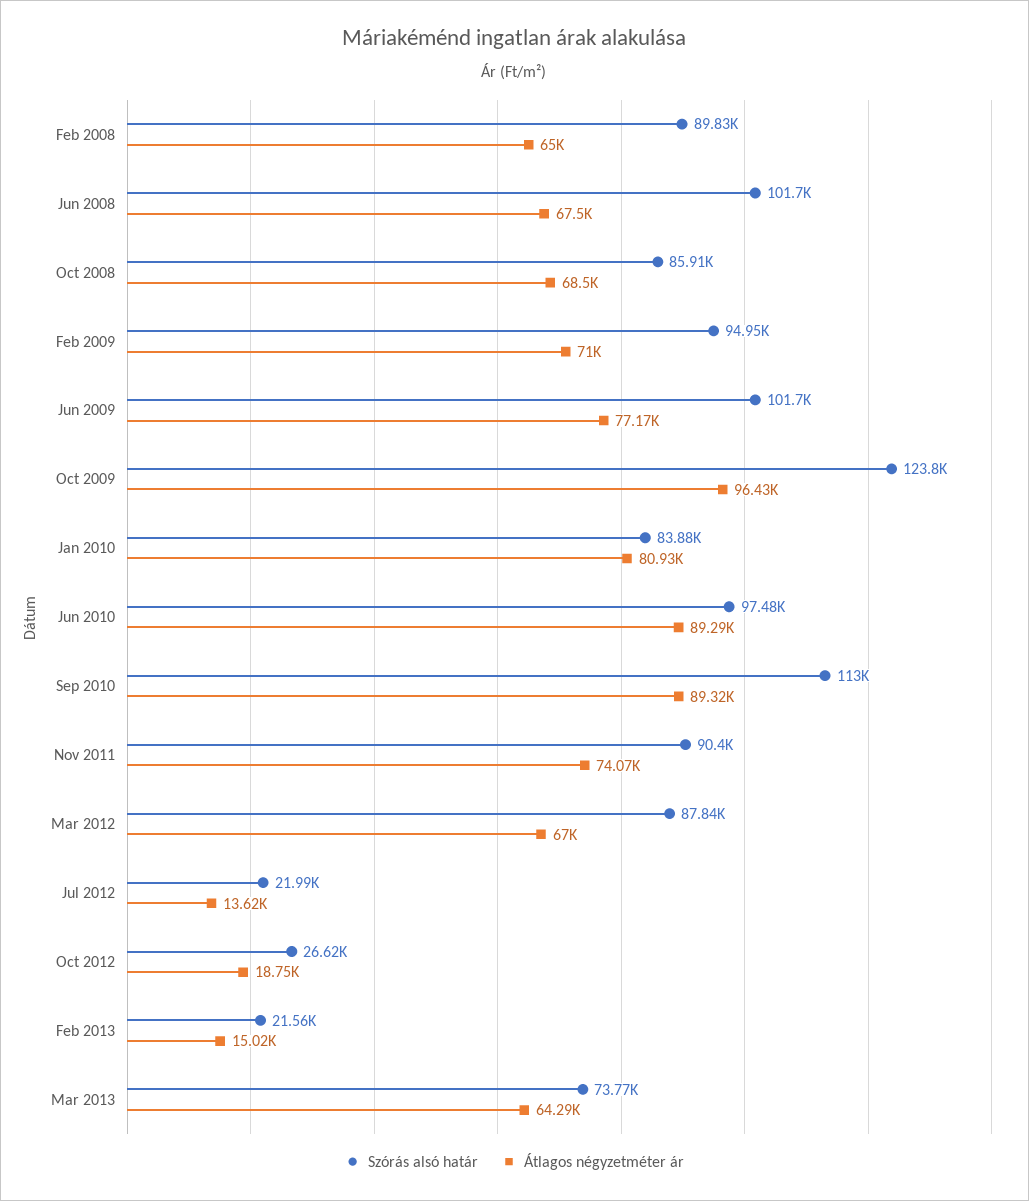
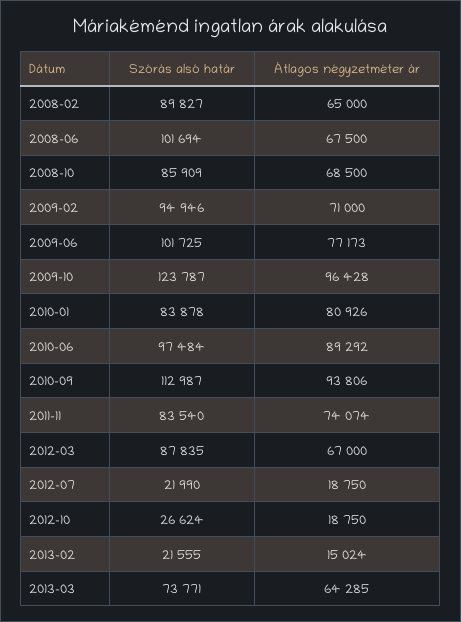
  {
    "Szórás alsó határ": {
      "Feb 2008": 89827,
      "Jun 2008": 101694,
      "Oct 2008": 85909,
      "Feb 2009": 94946,
      "Jun 2009": 101725,
      "Oct 2009": 123787,
      "Jan 2010": 83878,
      "Jun 2010": 97484,
      "Sep 2010": 112987,
-     "Nov 2011": 90400,
+     "Nov 2011": 83540,
      "Mar 2012": 87835,
      "Jul 2012": 21990,
      "Oct 2012": 26624,
      "Feb 2013": 21555,
      "Mar 2013": 73771
    },
    "Átlagos négyzetméter ár": {
      "Feb 2008": 65000,
      "Jun 2008": 67500,
      "Oct 2008": 68500,
      "Feb 2009": 71000,
      "Jun 2009": 77173,
      "Oct 2009": 96428,
      "Jan 2010": 80926,
      "Jun 2010": 89292,
-     "Sep 2010": 89320,
+     "Sep 2010": 93806,
      "Nov 2011": 74074,
      "Mar 2012": 67000,
-     "Jul 2012": 13620,
+     "Jul 2012": 18750,
      "Oct 2012": 18750,
      "Feb 2013": 15024,
      "Mar 2013": 64285
    }
  }

